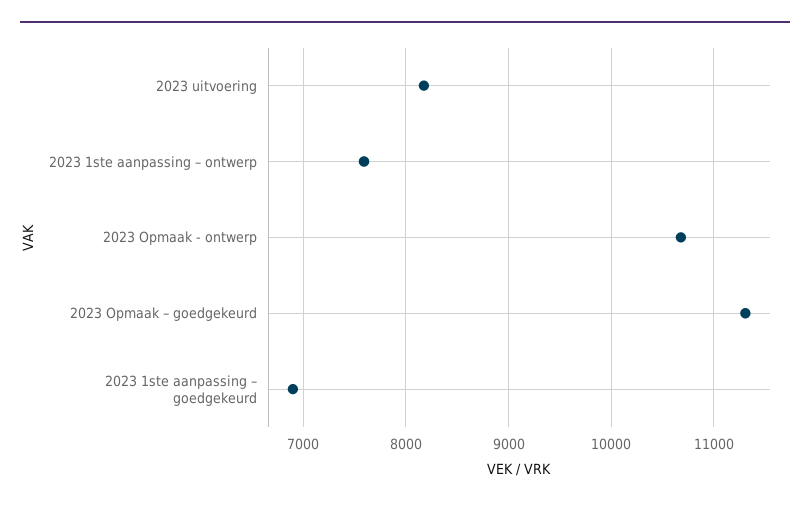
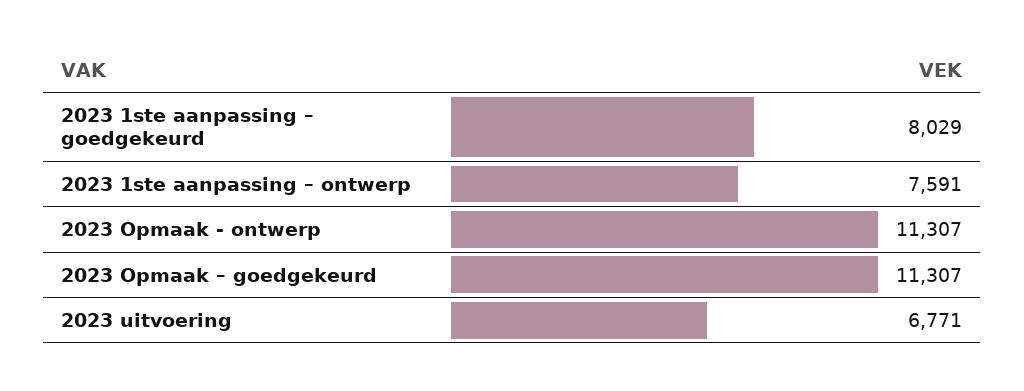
  {
-   "2023 uitvoering": 8200,
+   "2023 uitvoering": 6771,
    "2023 1ste aanpassing – ontwerp": 7591,
-   "2023 Opmaak - ontwerp": 10700,
+   "2023 Opmaak - ontwerp": 11307,
    "2023 Opmaak – goedgekeurd": 11307,
-   "2023 1ste aanpassing – goedgekeurd": 6900
+   "2023 1ste aanpassing – goedgekeurd": 8029
  }

